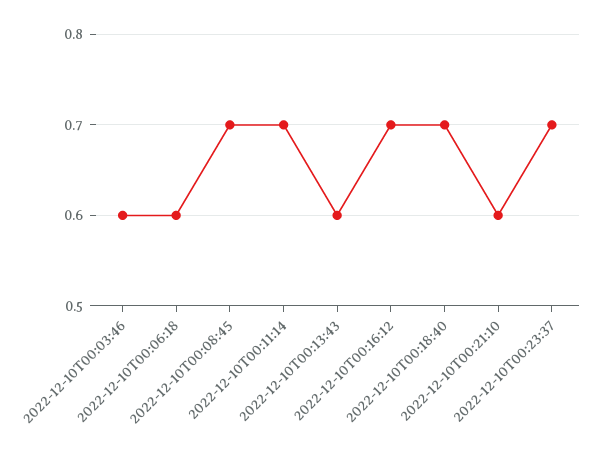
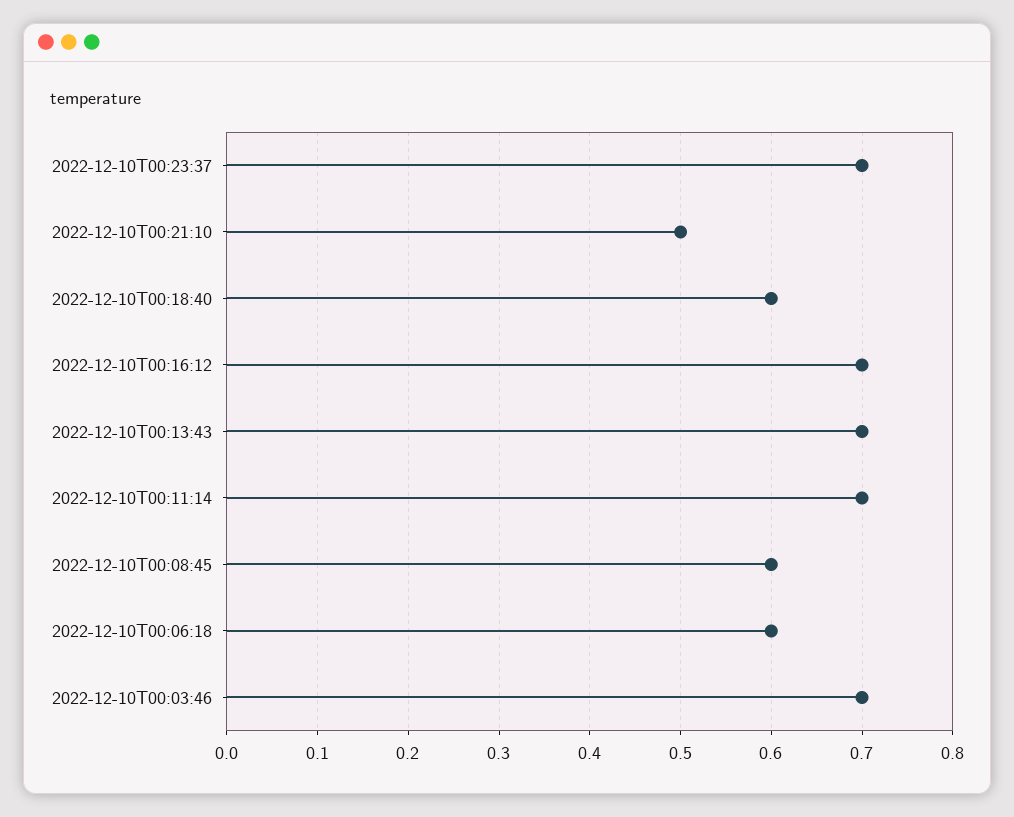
  {
-   "2022-12-10T00:03:46": 0.6,
+   "2022-12-10T00:03:46": 0.7,
    "2022-12-10T00:06:18": 0.6,
-   "2022-12-10T00:08:45": 0.7,
+   "2022-12-10T00:08:45": 0.6,
    "2022-12-10T00:11:14": 0.7,
-   "2022-12-10T00:13:43": 0.6,
+   "2022-12-10T00:13:43": 0.7,
    "2022-12-10T00:16:12": 0.7,
-   "2022-12-10T00:18:40": 0.7,
+   "2022-12-10T00:18:40": 0.6,
-   "2022-12-10T00:21:10": 0.6,
+   "2022-12-10T00:21:10": 0.5,
    "2022-12-10T00:23:37": 0.7
  }

